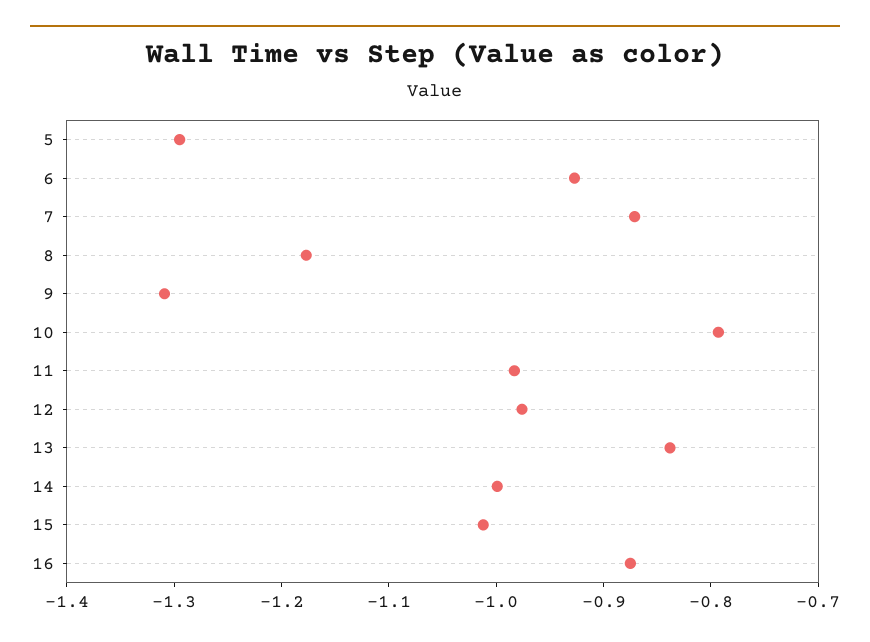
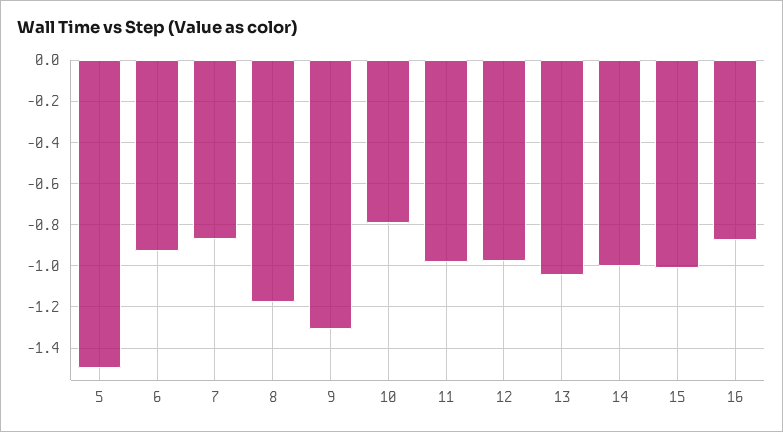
  {
-   "5": -1.3,
+   "5": -1.5,
    "6": -0.92,
    "7": -0.88,
    "8": -1.18,
    "9": -1.3,
    "10": -0.8,
    "11": -0.98,
    "12": -0.98,
-   "13": -0.84,
+   "13": -1.05,
    "14": -1,
    "15": -1.02,
    "16": -0.88
  }

